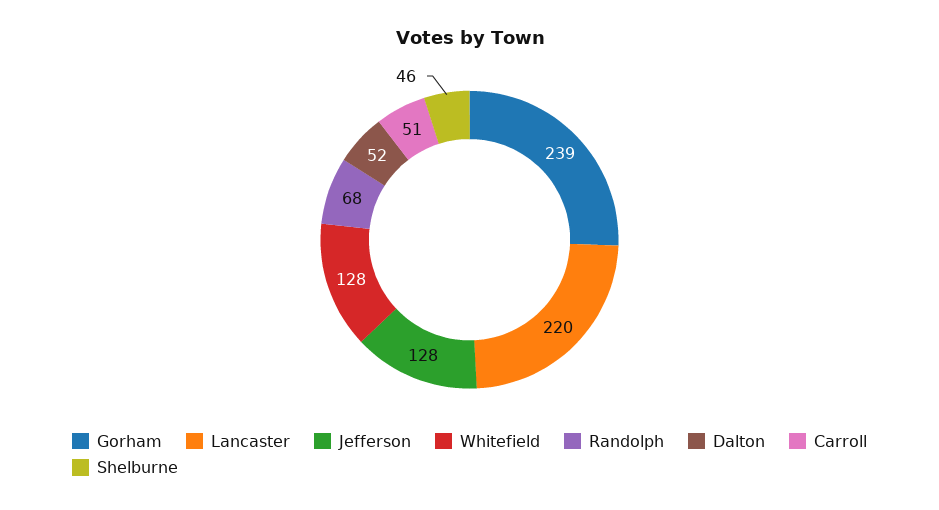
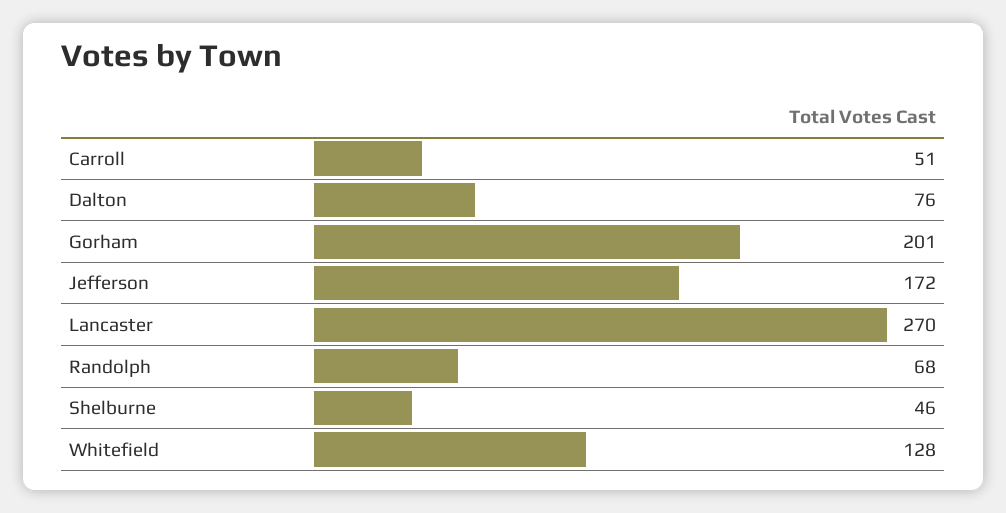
  {
-   "Gorham": 239,
+   "Gorham": 201,
-   "Lancaster": 220,
+   "Lancaster": 270,
-   "Jefferson": 128,
+   "Jefferson": 172,
    "Whitefield": 128,
    "Randolph": 68,
-   "Dalton": 52,
+   "Dalton": 76,
    "Carroll": 51,
    "Shelburne": 46
  }

